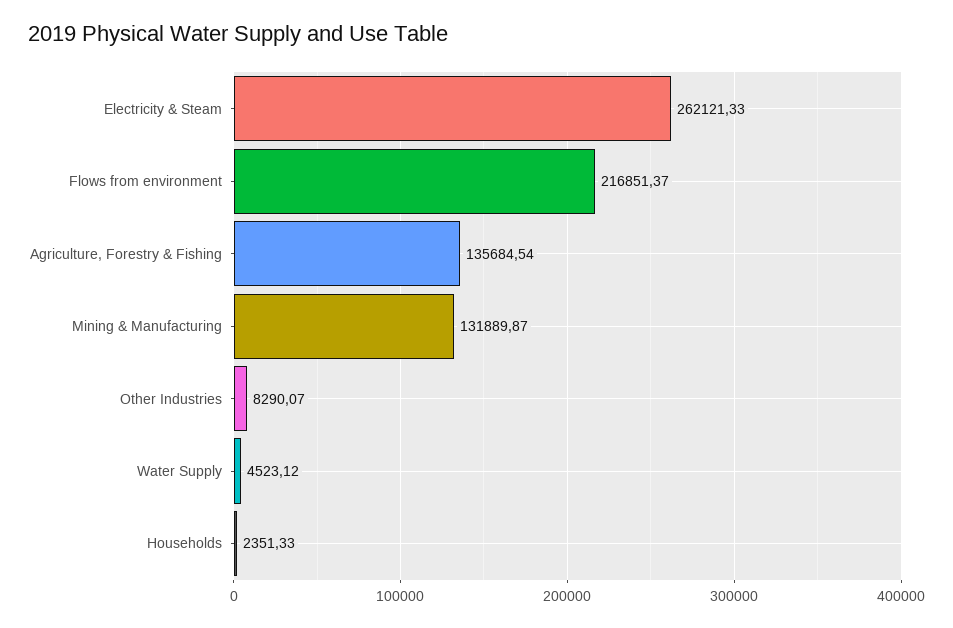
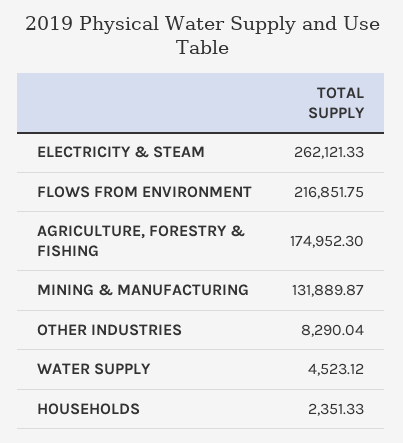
  {
    "Electricity & Steam": 262121.33,
-   "Flows from environment": 216851.37,
+   "Flows from environment": 216851.75,
-   "Agriculture, Forestry & Fishing": 135684.54,
+   "Agriculture, Forestry & Fishing": 174952.3,
    "Mining & Manufacturing": 131889.87,
-   "Other Industries": 8290.07,
+   "Other Industries": 8290.04,
    "Water Supply": 4523.12,
    "Households": 2351.33
  }

